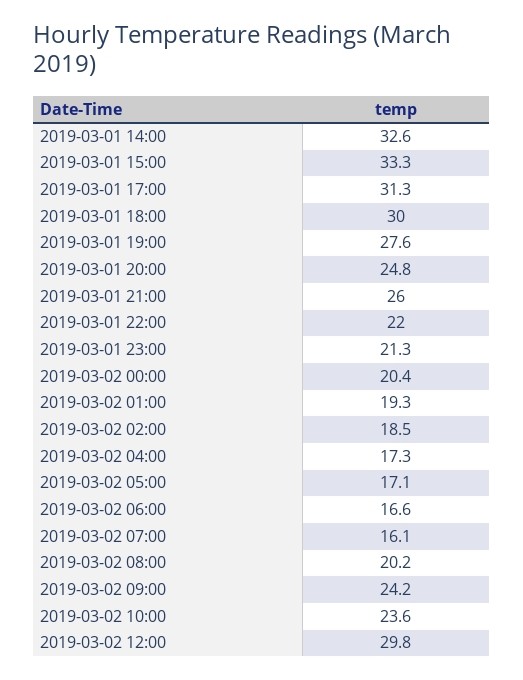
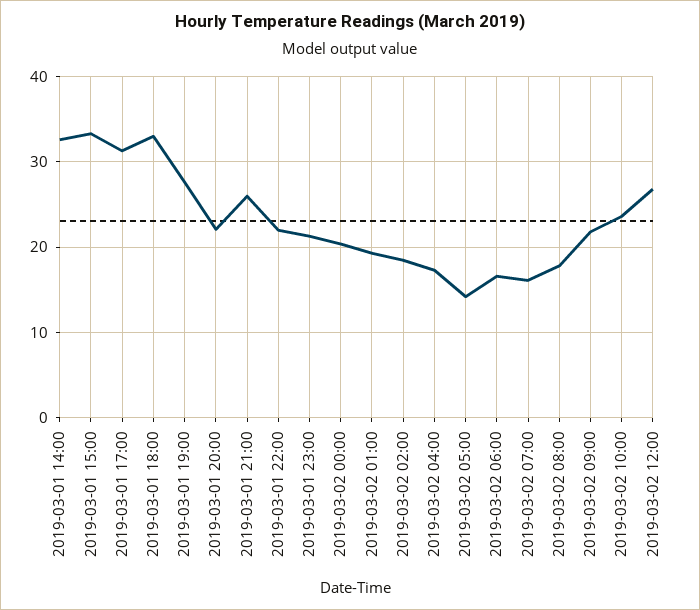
  {
    "2019-03-01 14:00": 32.6,
    "2019-03-01 15:00": 33.3,
    "2019-03-01 17:00": 31.3,
-   "2019-03-01 18:00": 30,
+   "2019-03-01 18:00": 33,
    "2019-03-01 19:00": 27.6,
-   "2019-03-01 20:00": 24.8,
+   "2019-03-01 20:00": 22,
    "2019-03-01 21:00": 26,
    "2019-03-01 22:00": 22,
    "2019-03-01 23:00": 21.3,
    "2019-03-02 00:00": 20.4,
    "2019-03-02 01:00": 19.3,
    "2019-03-02 02:00": 18.5,
    "2019-03-02 04:00": 17.3,
-   "2019-03-02 05:00": 17.1,
+   "2019-03-02 05:00": 14,
    "2019-03-02 06:00": 16.6,
    "2019-03-02 07:00": 16.1,
-   "2019-03-02 08:00": 20.2,
+   "2019-03-02 08:00": 18,
-   "2019-03-02 09:00": 24.2,
+   "2019-03-02 09:00": 22,
    "2019-03-02 10:00": 23.6,
-   "2019-03-02 12:00": 29.8
+   "2019-03-02 12:00": 27
  }

